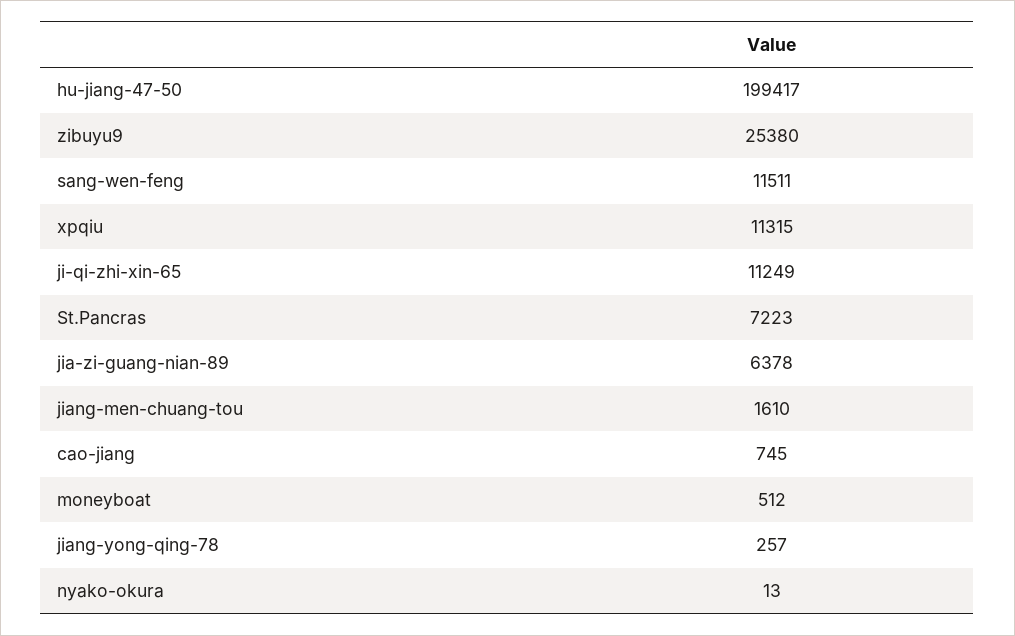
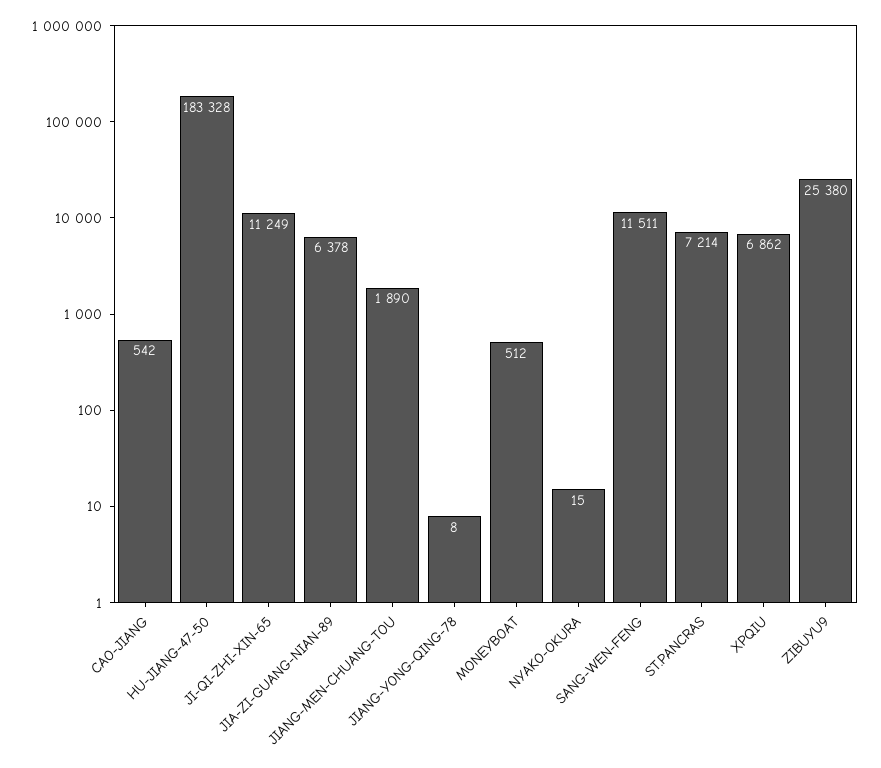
  {
-   "hu-jiang-47-50": 199417,
+   "hu-jiang-47-50": 183328,
    "zibuyu9": 25380,
    "sang-wen-feng": 11511,
-   "xpqiu": 11315,
+   "xpqiu": 6862,
    "ji-qi-zhi-xin-65": 11249,
-   "St.Pancras": 7223,
+   "St.Pancras": 7214,
    "jia-zi-guang-nian-89": 6378,
-   "jiang-men-chuang-tou": 1610,
+   "jiang-men-chuang-tou": 1890,
-   "cao-jiang": 745,
+   "cao-jiang": 542,
    "moneyboat": 512,
-   "jiang-yong-qing-78": 257,
+   "jiang-yong-qing-78": 8,
-   "nyako-okura": 13
+   "nyako-okura": 15
  }

